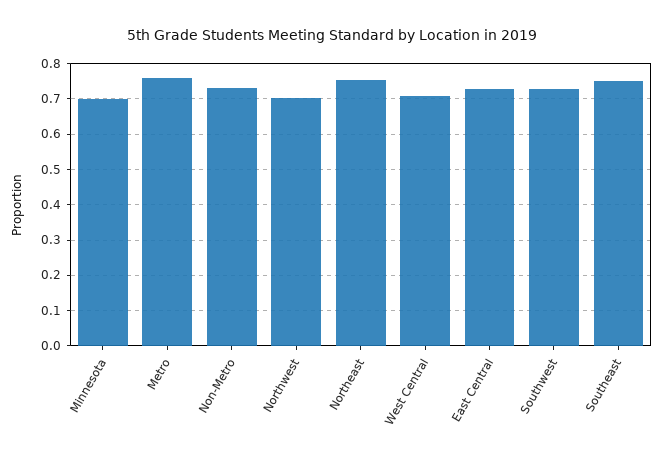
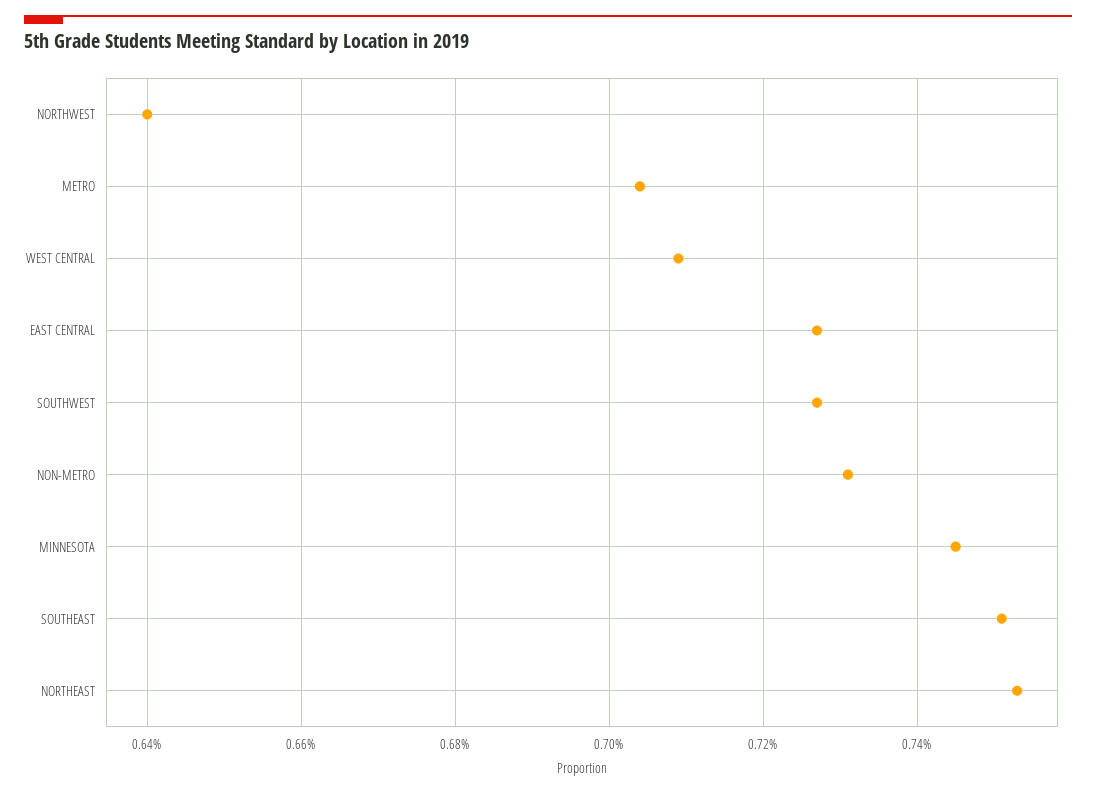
  {
-   "Minnesota": 0.7,
+   "Minnesota": 0.745,
-   "Metro": 0.76,
+   "Metro": 0.705,
    "Non-Metro": 0.73,
-   "Northwest": 0.7,
+   "Northwest": 0.64,
    "Northeast": 0.755,
    "West Central": 0.71,
    "East Central": 0.725,
    "Southwest": 0.725,
    "Southeast": 0.75
  }

